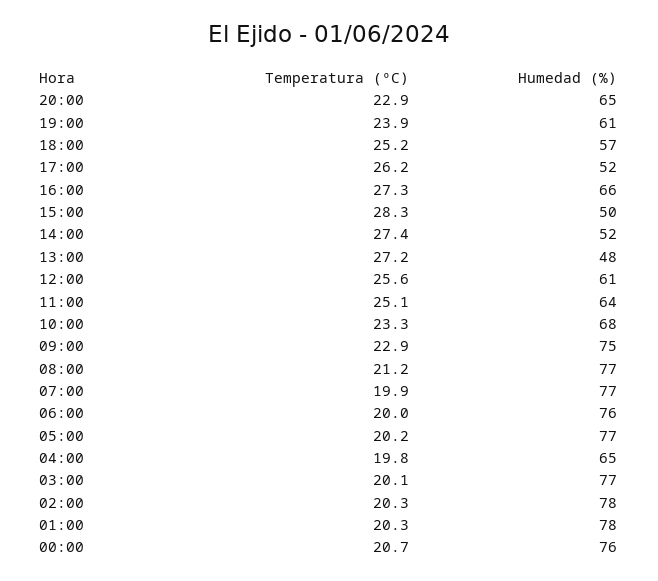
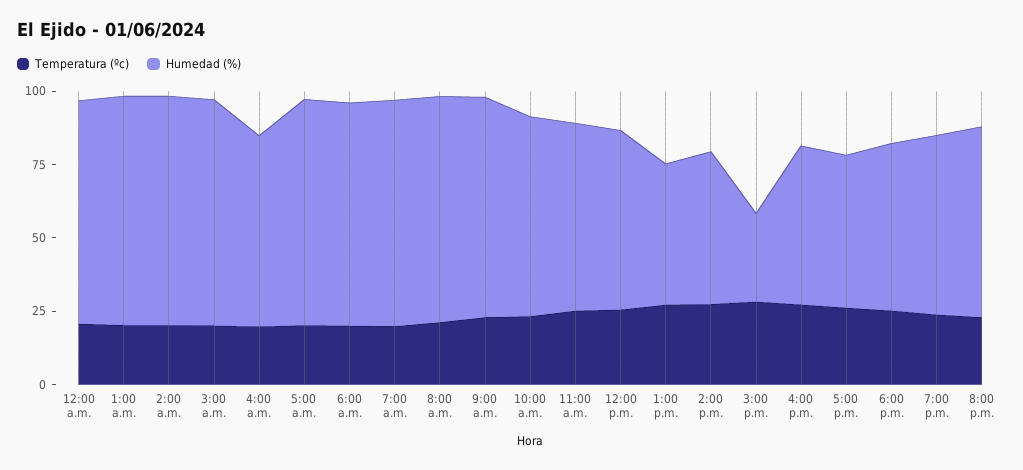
  {
    "Temperatura (ºC)": {
      "20:00": 22.9,
      "19:00": 23.9,
      "18:00": 25.2,
      "17:00": 26.2,
      "16:00": 27.3,
      "15:00": 28.3,
      "14:00": 27.4,
      "13:00": 27.2,
      "12:00": 25.6,
      "11:00": 25.1,
      "10:00": 23.3,
      "09:00": 22.9,
      "08:00": 21.2,
      "07:00": 19.9,
      "06:00": 20,
      "05:00": 20.2,
      "04:00": 19.8,
      "03:00": 20.1,
      "02:00": 20.3,
      "01:00": 20.3,
      "00:00": 20.7
    },
    "Humedad (%)": {
      "20:00": 65,
      "19:00": 61,
      "18:00": 57,
      "17:00": 52,
-     "16:00": 66,
+     "16:00": 55,
-     "15:00": 50,
+     "15:00": 30,
      "14:00": 52,
      "13:00": 48,
      "12:00": 61,
      "11:00": 64,
      "10:00": 68,
      "09:00": 75,
      "08:00": 77,
      "07:00": 77,
      "06:00": 76,
      "05:00": 77,
      "04:00": 65,
      "03:00": 77,
      "02:00": 78,
      "01:00": 78,
      "00:00": 76
    }
  }

